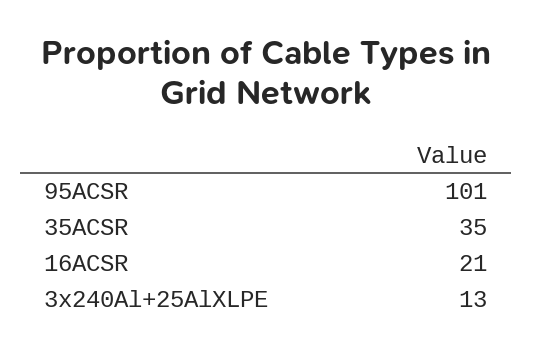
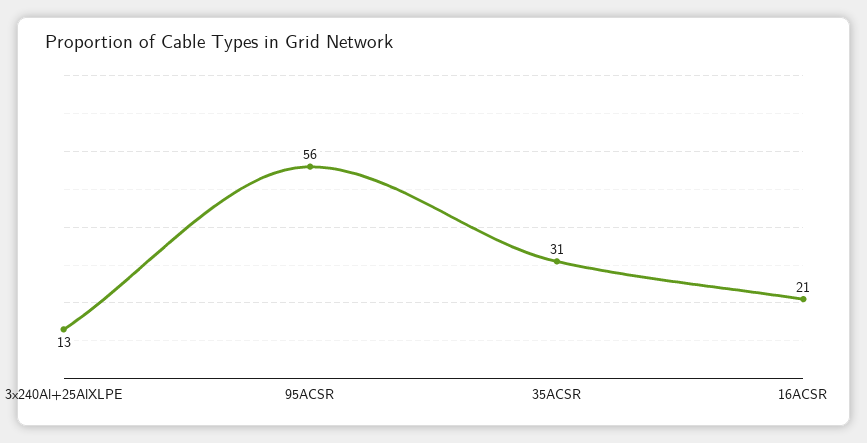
  {
-   "95ACSR": 101,
+   "95ACSR": 56,
-   "35ACSR": 35,
+   "35ACSR": 31,
    "16ACSR": 21,
    "3x240Al+25AlXLPE": 13
  }

